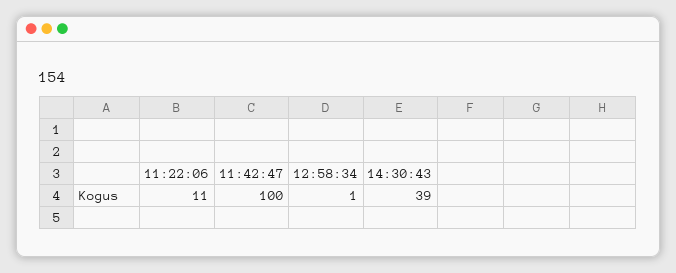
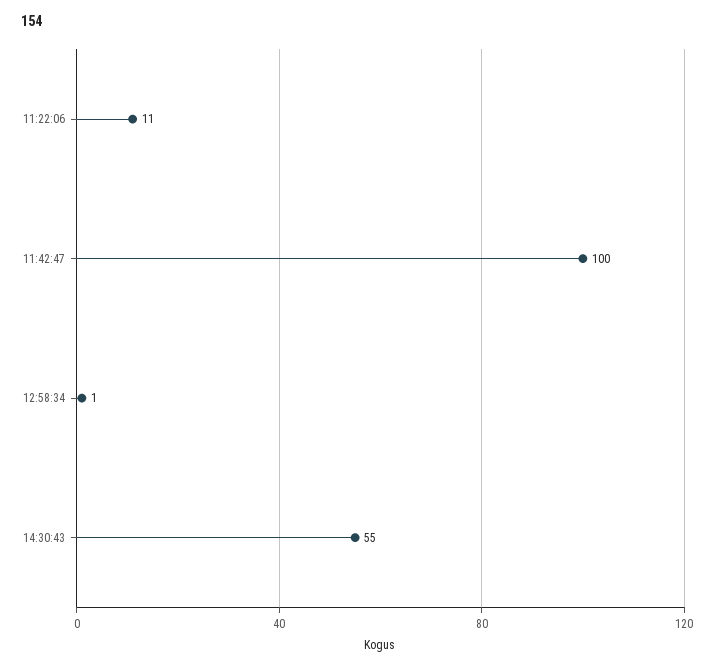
  {
    "11:22:06": 11,
    "11:42:47": 100,
    "12:58:34": 1,
-   "14:30:43": 39
+   "14:30:43": 55
  }

